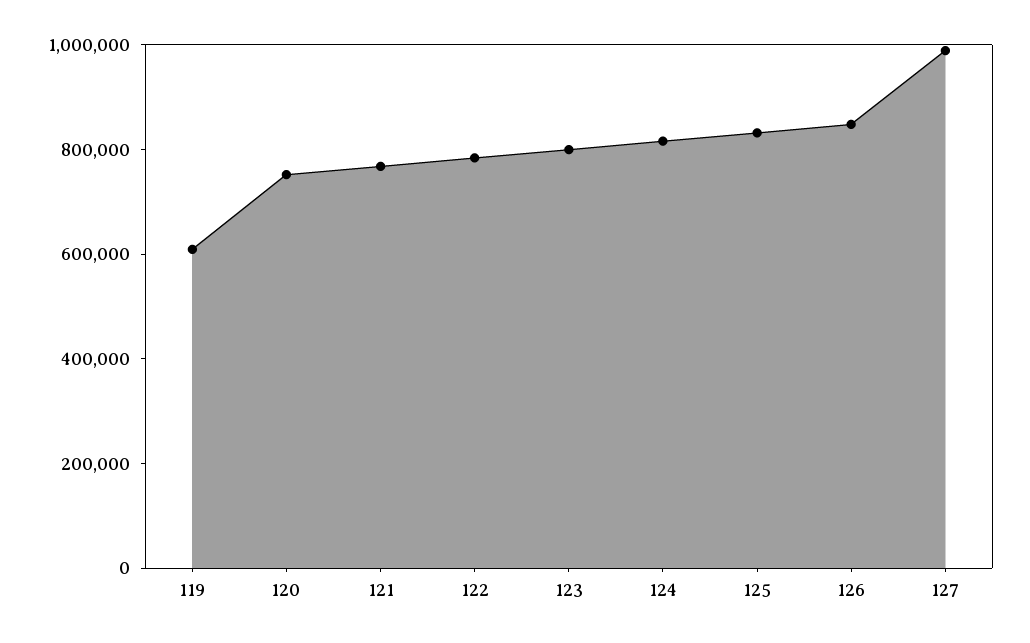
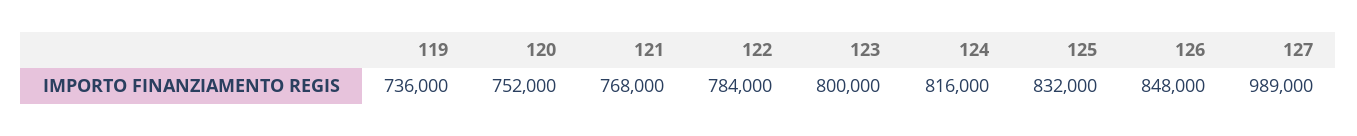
  {
-   "119": 600000,
+   "119": 736000,
    "120": 752000,
    "121": 768000,
    "122": 784000,
    "123": 800000,
    "124": 816000,
    "125": 832000,
    "126": 848000,
    "127": 989000
  }

